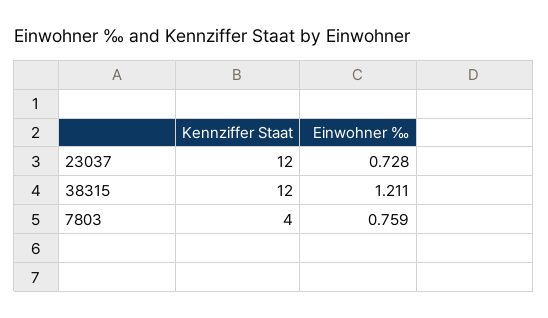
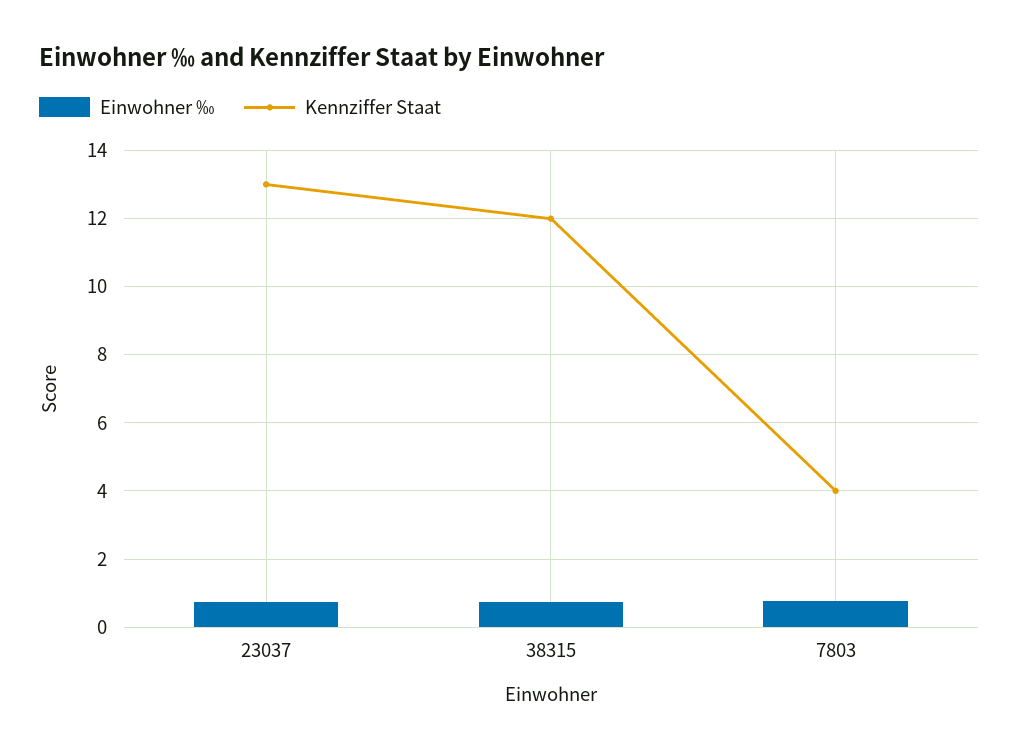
  {
    "Kennziffer Staat": {
-     "23037": 12,
+     "23037": 13,
      "38315": 12,
      "7803": 4
    },
    "Einwohner ‰": {
      "23037": 0.728,
-     "38315": 1.211,
+     "38315": 0.8,
      "7803": 0.759
    }
  }

